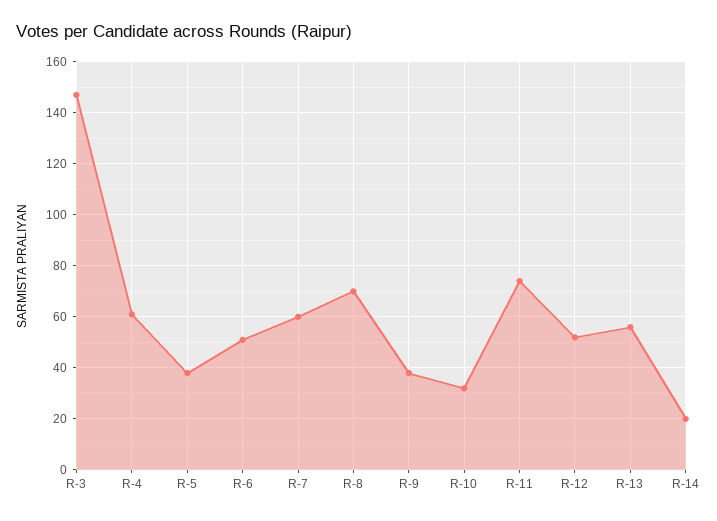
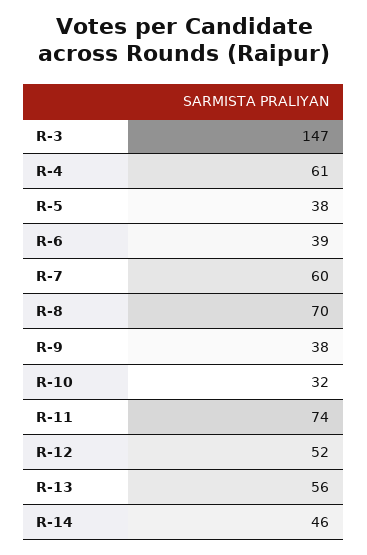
  {
    "R-3": 147,
    "R-4": 61,
    "R-5": 38,
-   "R-6": 50,
+   "R-6": 39,
    "R-7": 60,
    "R-8": 70,
    "R-9": 38,
    "R-10": 32,
    "R-11": 74,
    "R-12": 52,
    "R-13": 56,
-   "R-14": 20
+   "R-14": 46
  }

